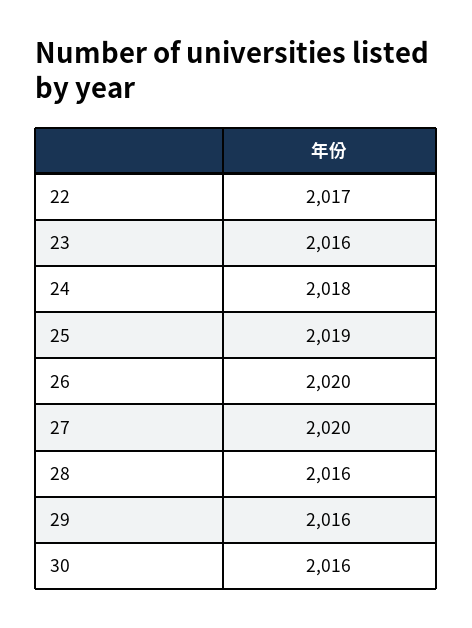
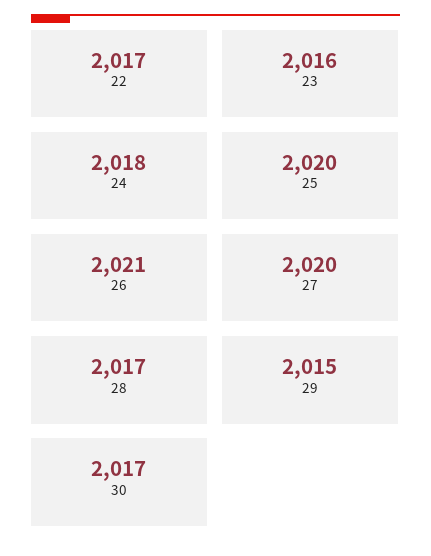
  {
    "22": 2017,
    "23": 2016,
    "24": 2018,
-   "25": 2019,
+   "25": 2020,
-   "26": 2020,
+   "26": 2021,
    "27": 2020,
-   "28": 2016,
+   "28": 2017,
-   "29": 2016,
+   "29": 2015,
-   "30": 2016
+   "30": 2017
  }

